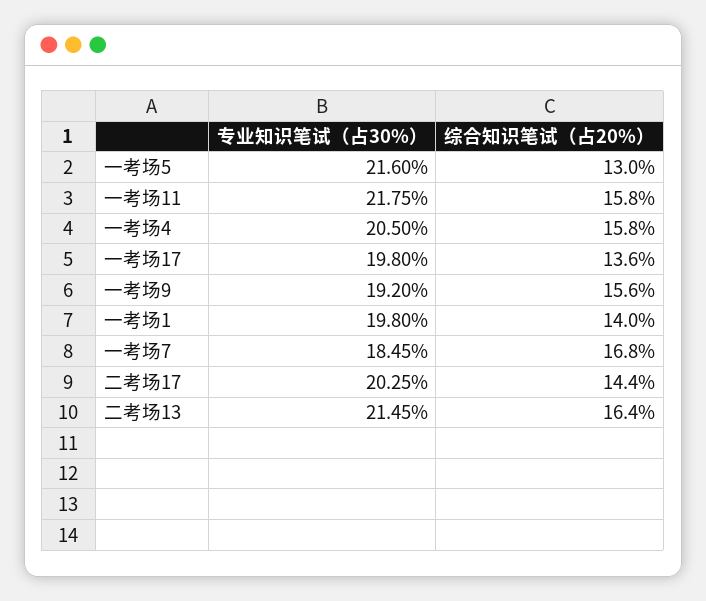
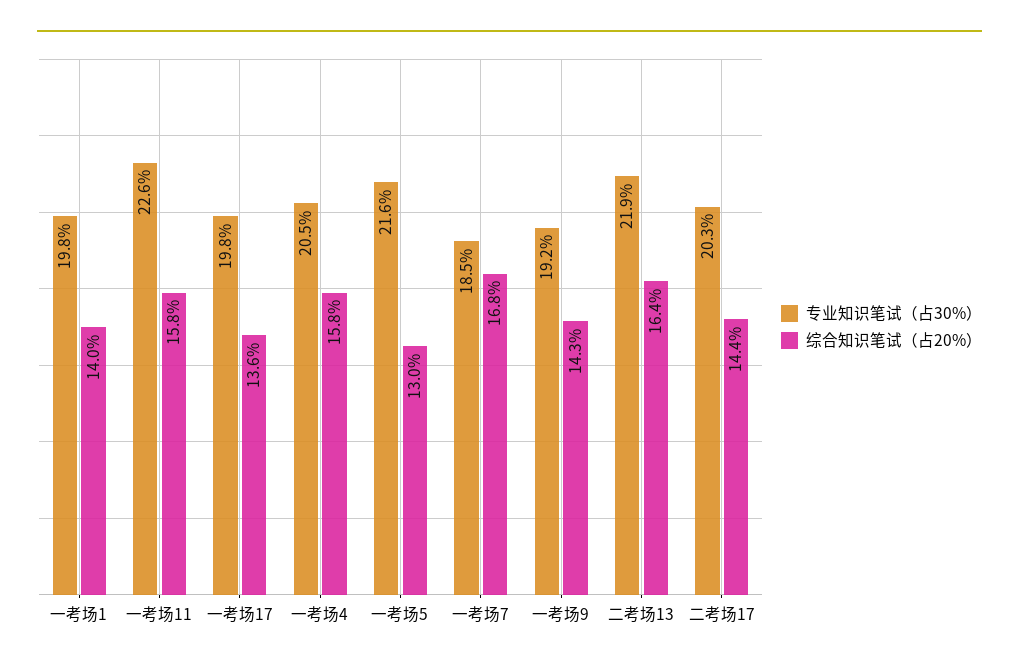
  {
    "专业知识笔试（占30%）": {
      "一考场5": 21.6,
-     "一考场11": 21.75,
+     "一考场11": 22.6,
      "一考场4": 20.5,
      "一考场17": 19.8,
      "一考场9": 19.2,
      "一考场1": 19.8,
      "一考场7": 18.45,
      "二考场17": 20.25,
-     "二考场13": 21.45
+     "二考场13": 21.9
    },
    "综合知识笔试（占20%）": {
      "一考场5": 13,
      "一考场11": 15.8,
      "一考场4": 15.8,
      "一考场17": 13.6,
-     "一考场9": 15.6,
+     "一考场9": 14.3,
      "一考场1": 14,
      "一考场7": 16.8,
      "二考场17": 14.4,
      "二考场13": 16.4
    }
  }

